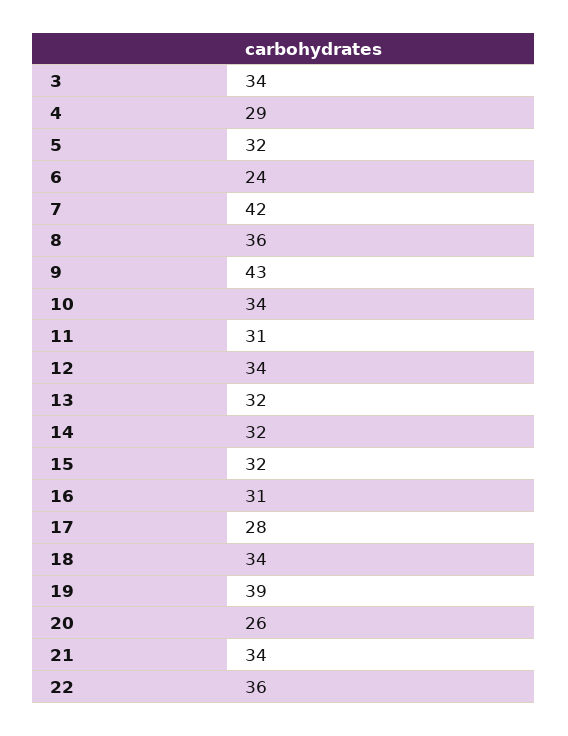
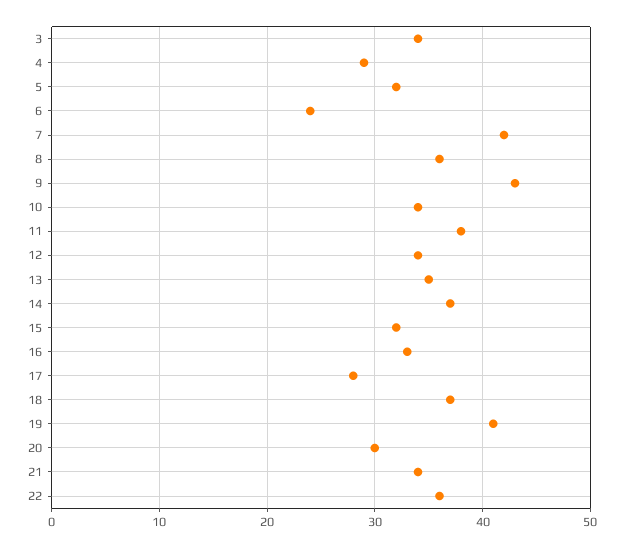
  {
    "3": 34,
    "4": 29,
    "5": 32,
    "6": 24,
    "7": 42,
    "8": 36,
    "9": 43,
    "10": 34,
-   "11": 31,
+   "11": 38,
    "12": 34,
-   "13": 32,
+   "13": 35,
-   "14": 32,
+   "14": 37,
    "15": 32,
-   "16": 31,
+   "16": 33,
    "17": 28,
-   "18": 34,
+   "18": 37,
-   "19": 39,
+   "19": 41,
-   "20": 26,
+   "20": 30,
    "21": 34,
    "22": 36
  }

